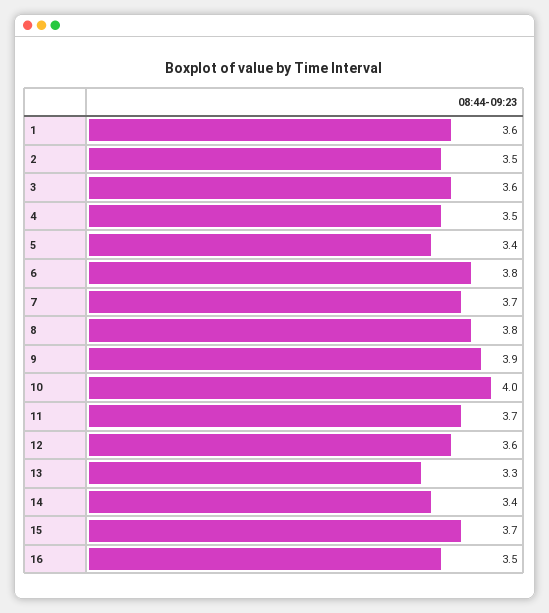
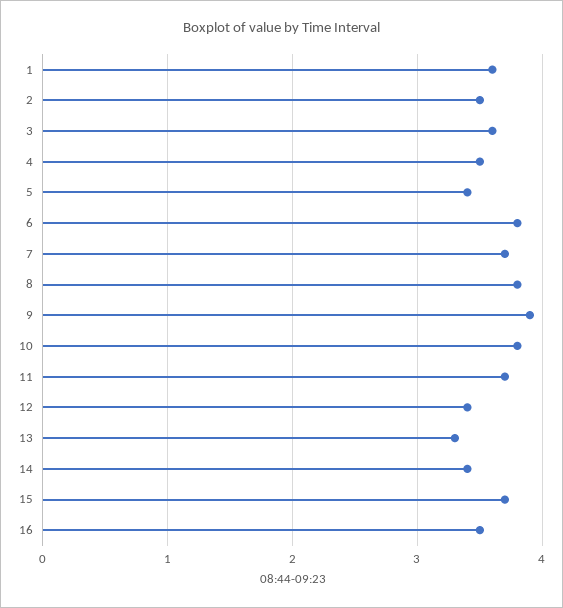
  {
    "1": 3.6,
    "2": 3.5,
    "3": 3.6,
    "4": 3.5,
    "5": 3.4,
    "6": 3.8,
    "7": 3.7,
    "8": 3.8,
    "9": 3.9,
-   "10": 4,
+   "10": 3.8,
    "11": 3.7,
-   "12": 3.6,
+   "12": 3.4,
    "13": 3.3,
    "14": 3.4,
    "15": 3.7,
    "16": 3.5
  }

